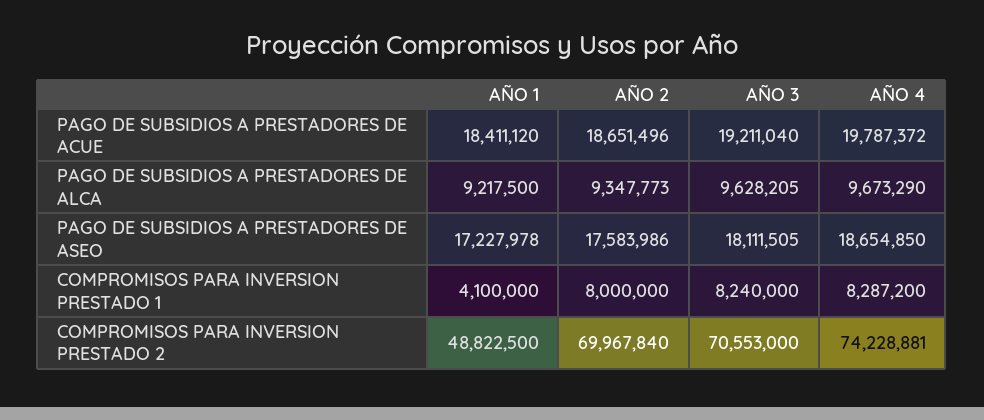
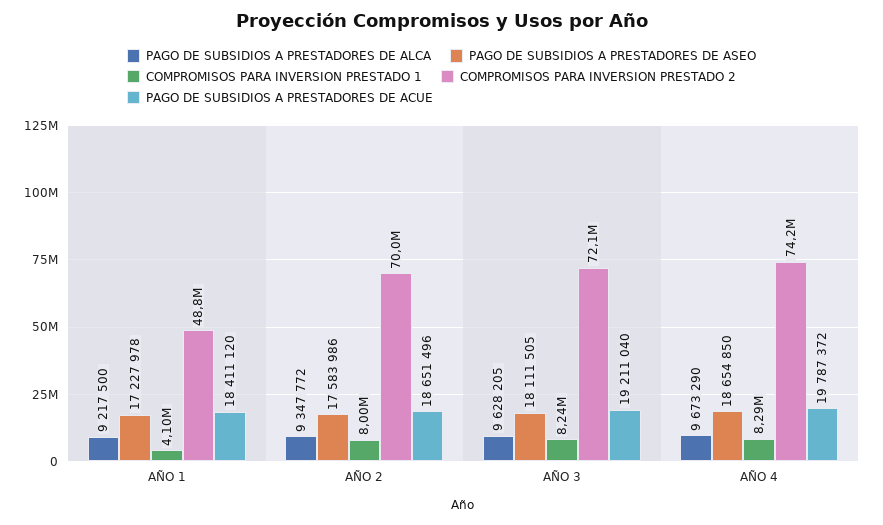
  {
    "PAGO DE SUBSIDIOS A PRESTADORES DE ACUE": {
      "AÑO 1": 18411120,
      "AÑO 2": 18651496,
      "AÑO 3": 19211040,
      "AÑO 4": 19787372
    },
    "PAGO DE SUBSIDIOS A PRESTADORES DE ALCA": {
      "AÑO 1": 9217500,
-     "AÑO 2": 9347773,
+     "AÑO 2": 9347772,
      "AÑO 3": 9628205,
      "AÑO 4": 9673290
    },
    "PAGO DE SUBSIDIOS A PRESTADORES DE ASEO": {
      "AÑO 1": 17227978,
      "AÑO 2": 17583986,
      "AÑO 3": 18111505,
      "AÑO 4": 18654850
    },
    "COMPROMISOS PARA INVERSION PRESTADO 1": {
      "AÑO 1": 4100000,
      "AÑO 2": 8000000,
      "AÑO 3": 8240000,
      "AÑO 4": 8287200
    },
    "COMPROMISOS PARA INVERSION PRESTADO 2": {
      "AÑO 1": 48822500,
      "AÑO 2": 69967840,
-     "AÑO 3": 70553000,
+     "AÑO 3": 72100000,
      "AÑO 4": 74228881
    }
  }

